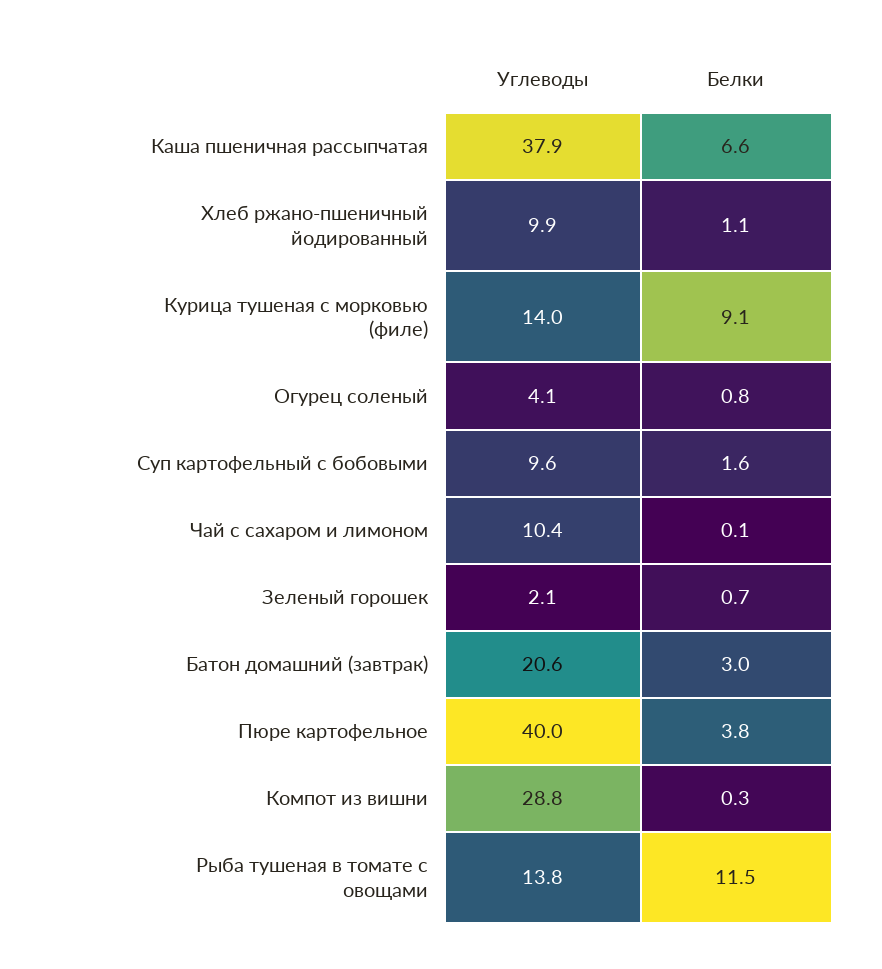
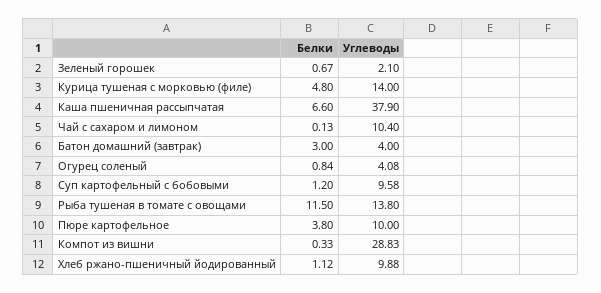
  {
    "Углеводы": {
      "Каша пшеничная рассыпчатая": 37.9,
      "Хлеб ржано-пшеничный йодированный": 9.88,
      "Курица тушеная с морковью (филе)": 14,
      "Огурец соленый": 4.08,
      "Суп картофельный с бобовыми": 9.58,
      "Чай с сахаром и лимоном": 10.4,
      "Зеленый горошек": 2.1,
-     "Батон домашний (завтрак)": 20.6,
+     "Батон домашний (завтрак)": 4,
-     "Пюре картофельное": 40,
+     "Пюре картофельное": 10,
      "Компот из вишни": 28.83,
      "Рыба тушеная в томате с овощами": 13.8
    },
    "Белки": {
      "Каша пшеничная рассыпчатая": 6.6,
      "Хлеб ржано-пшеничный йодированный": 1.12,
-     "Курица тушеная с морковью (филе)": 9.1,
+     "Курица тушеная с морковью (филе)": 4.8,
      "Огурец соленый": 0.84,
-     "Суп картофельный с бобовыми": 1.6,
+     "Суп картофельный с бобовыми": 1.2,
      "Чай с сахаром и лимоном": 0.13,
      "Зеленый горошек": 0.67,
      "Батон домашний (завтрак)": 3,
      "Пюре картофельное": 3.8,
      "Компот из вишни": 0.33,
      "Рыба тушеная в томате с овощами": 11.5
    }
  }

